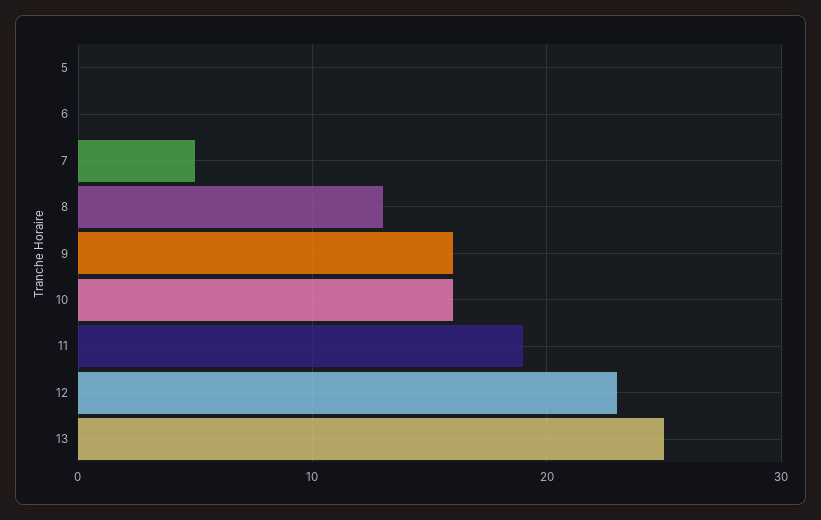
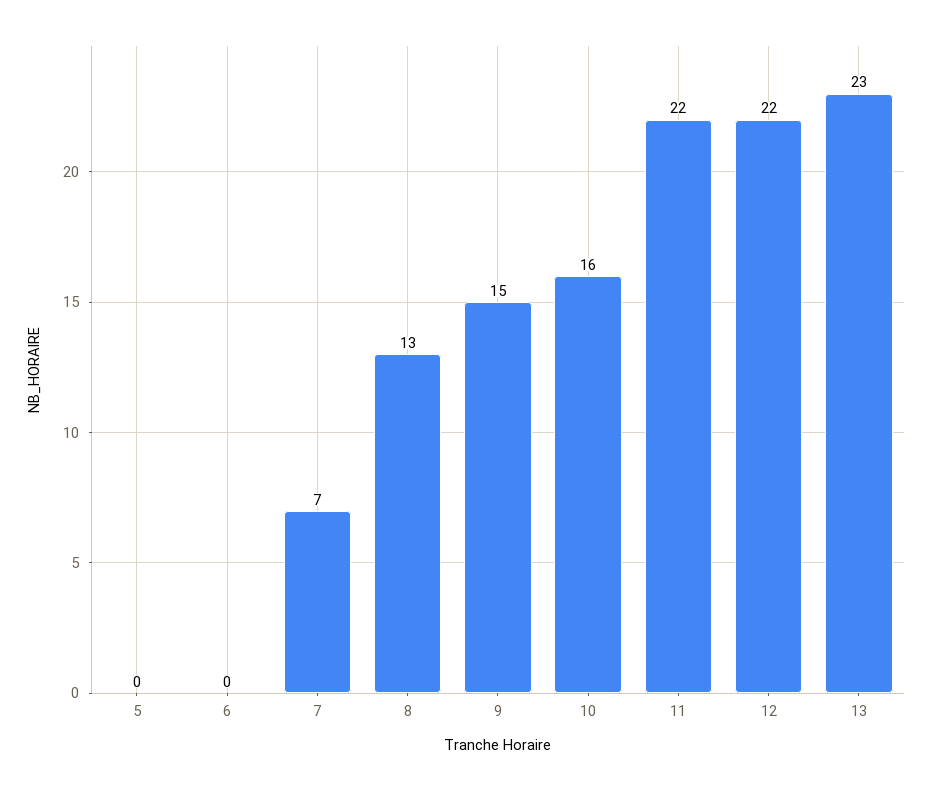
  {
    "5": 0,
    "6": 0,
-   "7": 5,
+   "7": 7,
    "8": 13,
-   "9": 16,
+   "9": 15,
    "10": 16,
-   "11": 19,
+   "11": 22,
-   "12": 23,
+   "12": 22,
-   "13": 25
+   "13": 23
  }

